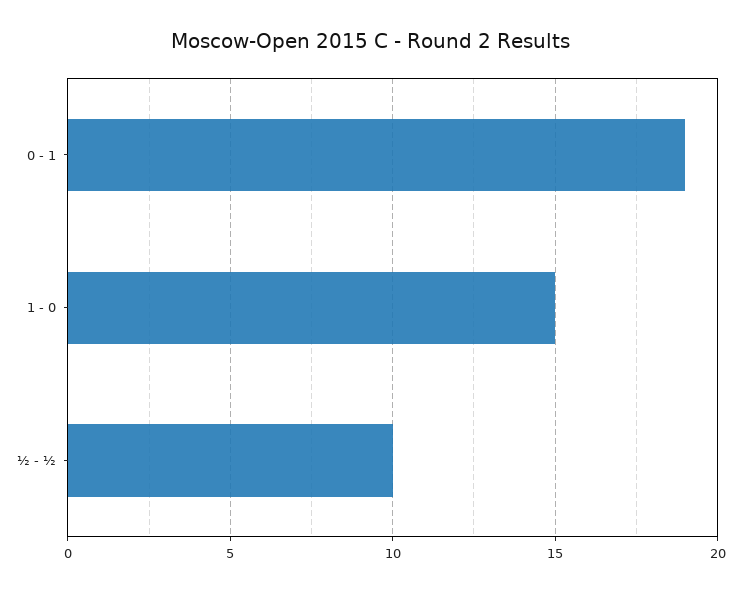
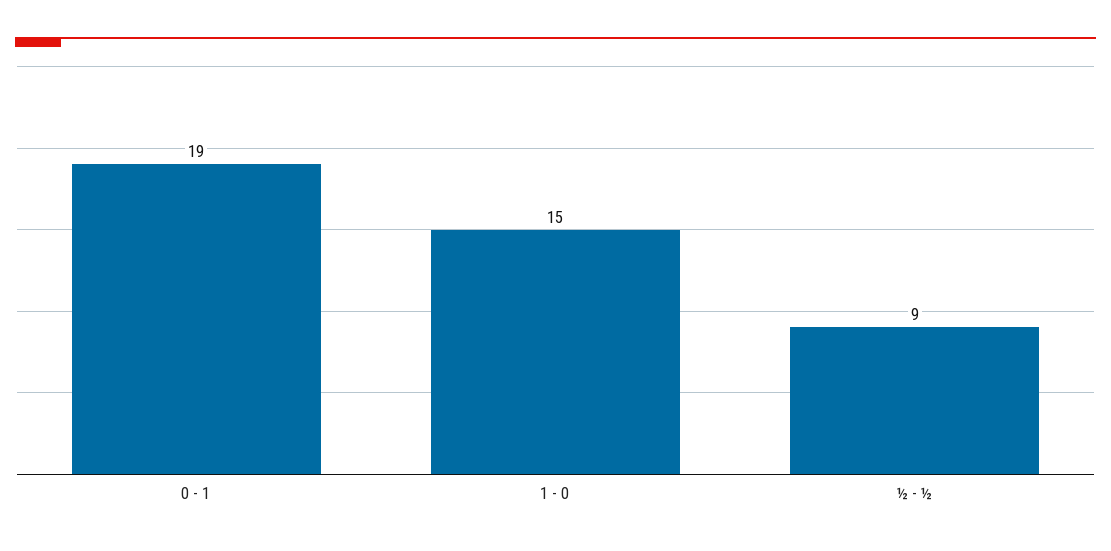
  {
    "0 - 1": 19,
    "1 - 0": 15,
-   "½ - ½": 10
+   "½ - ½": 9
  }

